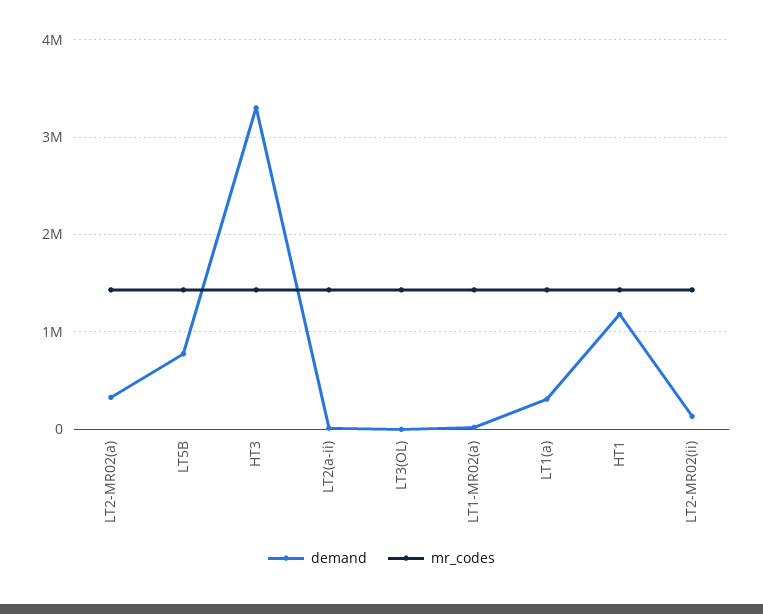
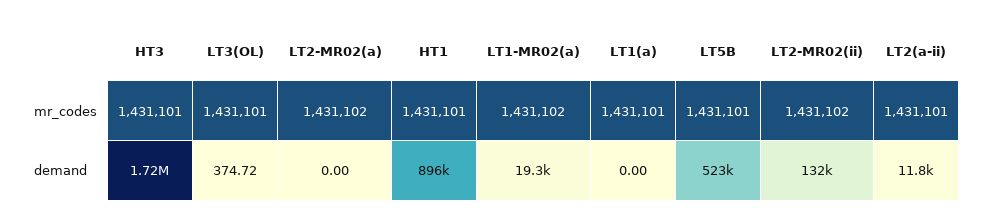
  {
    "demand": {
-     "LT2-MR02(a)": 300000,
+     "LT2-MR02(a)": 0,
-     "LT5B": 800000,
+     "LT5B": 523000,
-     "HT3": 3300000,
+     "HT3": 1720000,
      "LT2(a-ii)": 11800,
      "LT3(OL)": 374.72,
      "LT1-MR02(a)": 19300,
-     "LT1(a)": 300000,
+     "LT1(a)": 0,
-     "HT1": 1200000,
+     "HT1": 896000,
      "LT2-MR02(ii)": 132000
    },
    "mr_codes": {
      "LT2-MR02(a)": 1431102,
      "LT5B": 1431101,
      "HT3": 1431101,
      "LT2(a-ii)": 1431101,
      "LT3(OL)": 1431101,
      "LT1-MR02(a)": 1431102,
      "LT1(a)": 1431101,
      "HT1": 1431101,
      "LT2-MR02(ii)": 1431102
    }
  }

